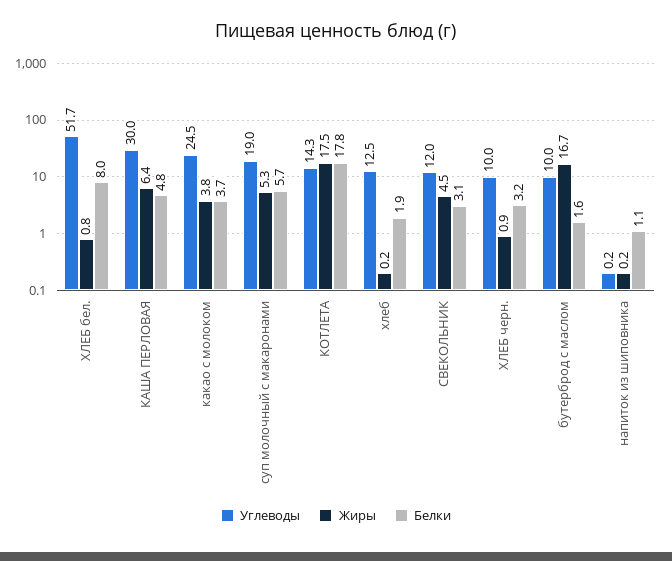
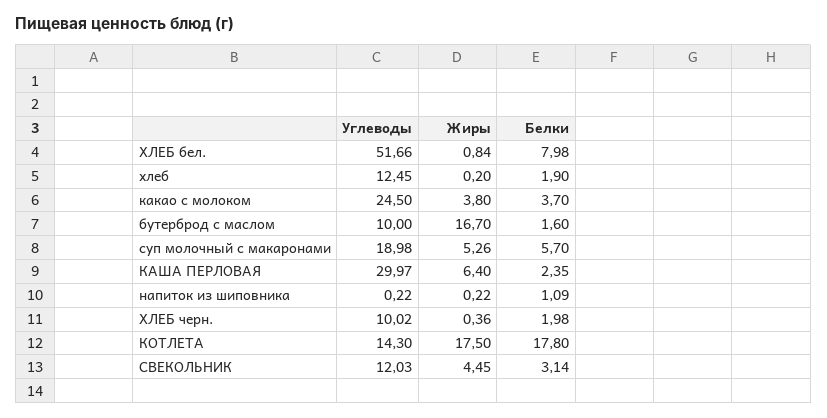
  {
    "Углеводы": {
      "ХЛЕБ бел.": 51.66,
      "КАША ПЕРЛОВАЯ": 29.97,
      "какао с молоком": 24.5,
      "суп молочный с макаронами": 18.98,
      "КОТЛЕТА": 14.3,
      "хлеб": 12.45,
      "СВЕКОЛЬНИК": 12.03,
      "ХЛЕБ черн.": 10.02,
      "бутерброд с маслом": 10,
      "напиток из шиповника": 0.22
    },
    "Жиры": {
      "ХЛЕБ бел.": 0.84,
      "КАША ПЕРЛОВАЯ": 6.4,
      "какао с молоком": 3.8,
      "суп молочный с макаронами": 5.26,
      "КОТЛЕТА": 17.5,
      "хлеб": 0.2,
      "СВЕКОЛЬНИК": 4.45,
-     "ХЛЕБ черн.": 0.9,
+     "ХЛЕБ черн.": 0.36,
      "бутерброд с маслом": 16.7,
      "напиток из шиповника": 0.22
    },
    "Белки": {
      "ХЛЕБ бел.": 7.98,
-     "КАША ПЕРЛОВАЯ": 4.8,
+     "КАША ПЕРЛОВАЯ": 2.35,
      "какао с молоком": 3.7,
      "суп молочный с макаронами": 5.7,
      "КОТЛЕТА": 17.8,
      "хлеб": 1.9,
      "СВЕКОЛЬНИК": 3.14,
-     "ХЛЕБ черн.": 3.2,
+     "ХЛЕБ черн.": 1.98,
      "бутерброд с маслом": 1.6,
      "напиток из шиповника": 1.09
    }
  }

